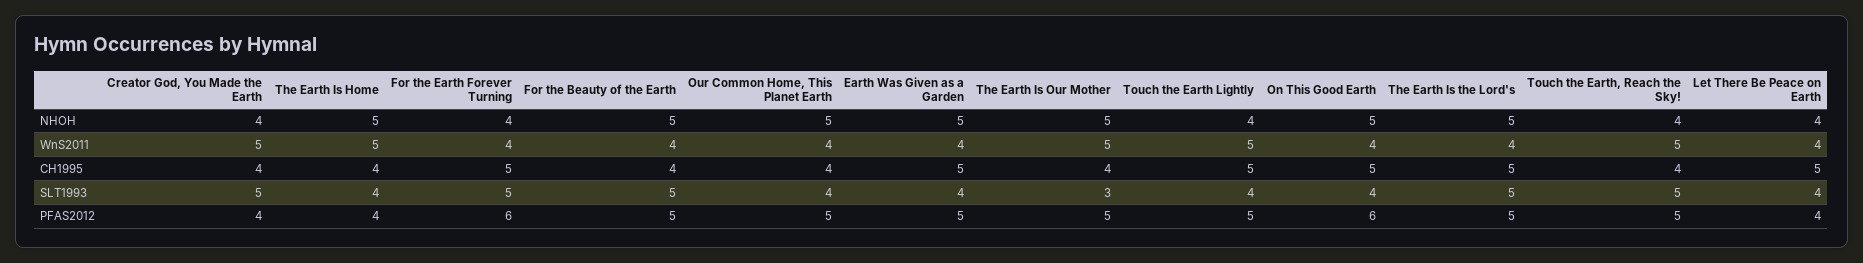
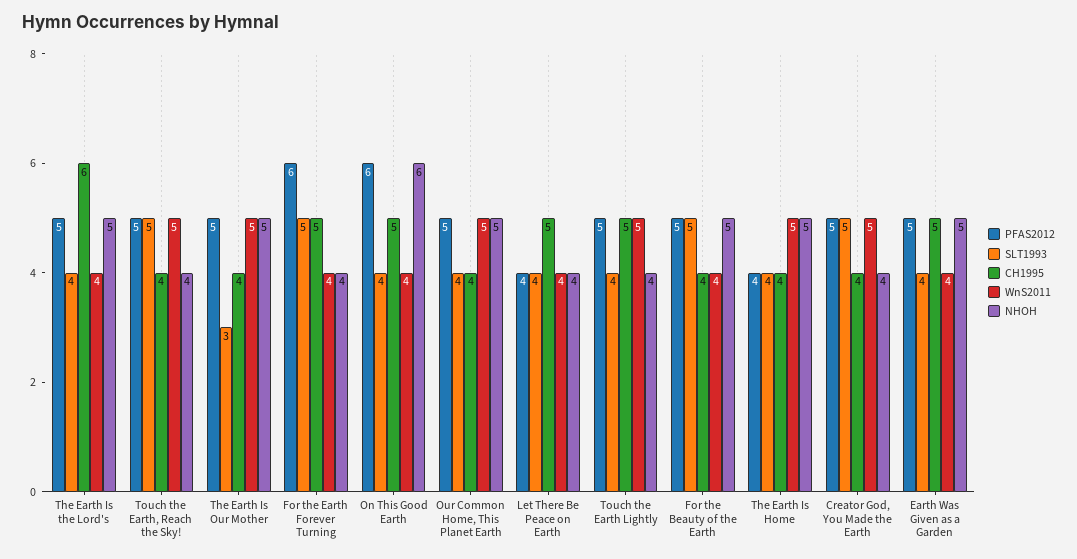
  {
    "NHOH": {
      "Creator God, You Made the Earth": 4,
      "The Earth Is Home": 5,
      "For the Earth Forever Turning": 4,
      "For the Beauty of the Earth": 5,
      "Our Common Home, This Planet Earth": 5,
      "Earth Was Given as a Garden": 5,
      "The Earth Is Our Mother": 5,
      "Touch the Earth Lightly": 4,
-     "On This Good Earth": 5,
+     "On This Good Earth": 6,
      "The Earth Is the Lord's": 5,
      "Touch the Earth, Reach the Sky!": 4,
      "Let There Be Peace on Earth": 4
    },
    "WnS2011": {
      "Creator God, You Made the Earth": 5,
      "The Earth Is Home": 5,
      "For the Earth Forever Turning": 4,
      "For the Beauty of the Earth": 4,
-     "Our Common Home, This Planet Earth": 4,
+     "Our Common Home, This Planet Earth": 5,
      "Earth Was Given as a Garden": 4,
      "The Earth Is Our Mother": 5,
      "Touch the Earth Lightly": 5,
      "On This Good Earth": 4,
      "The Earth Is the Lord's": 4,
      "Touch the Earth, Reach the Sky!": 5,
      "Let There Be Peace on Earth": 4
    },
    "CH1995": {
      "Creator God, You Made the Earth": 4,
      "The Earth Is Home": 4,
      "For the Earth Forever Turning": 5,
      "For the Beauty of the Earth": 4,
      "Our Common Home, This Planet Earth": 4,
      "Earth Was Given as a Garden": 5,
      "The Earth Is Our Mother": 4,
      "Touch the Earth Lightly": 5,
      "On This Good Earth": 5,
-     "The Earth Is the Lord's": 5,
+     "The Earth Is the Lord's": 6,
      "Touch the Earth, Reach the Sky!": 4,
      "Let There Be Peace on Earth": 5
    },
    "SLT1993": {
      "Creator God, You Made the Earth": 5,
      "The Earth Is Home": 4,
      "For the Earth Forever Turning": 5,
      "For the Beauty of the Earth": 5,
      "Our Common Home, This Planet Earth": 4,
      "Earth Was Given as a Garden": 4,
      "The Earth Is Our Mother": 3,
      "Touch the Earth Lightly": 4,
      "On This Good Earth": 4,
-     "The Earth Is the Lord's": 5,
+     "The Earth Is the Lord's": 4,
      "Touch the Earth, Reach the Sky!": 5,
      "Let There Be Peace on Earth": 4
    },
    "PFAS2012": {
-     "Creator God, You Made the Earth": 4,
+     "Creator God, You Made the Earth": 5,
      "The Earth Is Home": 4,
      "For the Earth Forever Turning": 6,
      "For the Beauty of the Earth": 5,
      "Our Common Home, This Planet Earth": 5,
      "Earth Was Given as a Garden": 5,
      "The Earth Is Our Mother": 5,
      "Touch the Earth Lightly": 5,
      "On This Good Earth": 6,
      "The Earth Is the Lord's": 5,
      "Touch the Earth, Reach the Sky!": 5,
      "Let There Be Peace on Earth": 4
    }
  }

